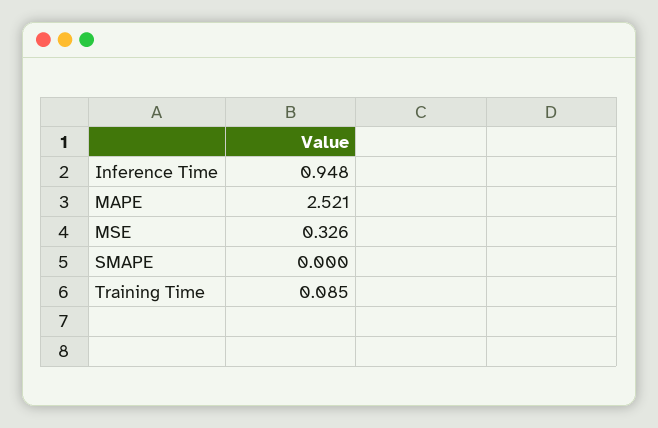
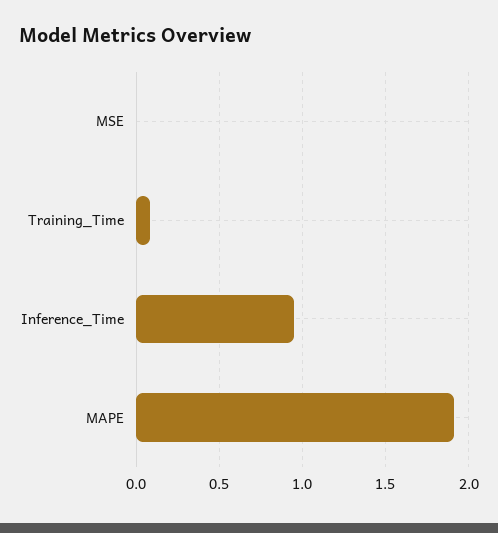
  {
    "Inference Time": 0.948,
-   "MAPE": 2.521,
+   "MAPE": 1.9,
-   "MSE": 0.326,
+   "MSE": 0,
-   "SMAPE": 0,
    "Training Time": 0.085
  }

